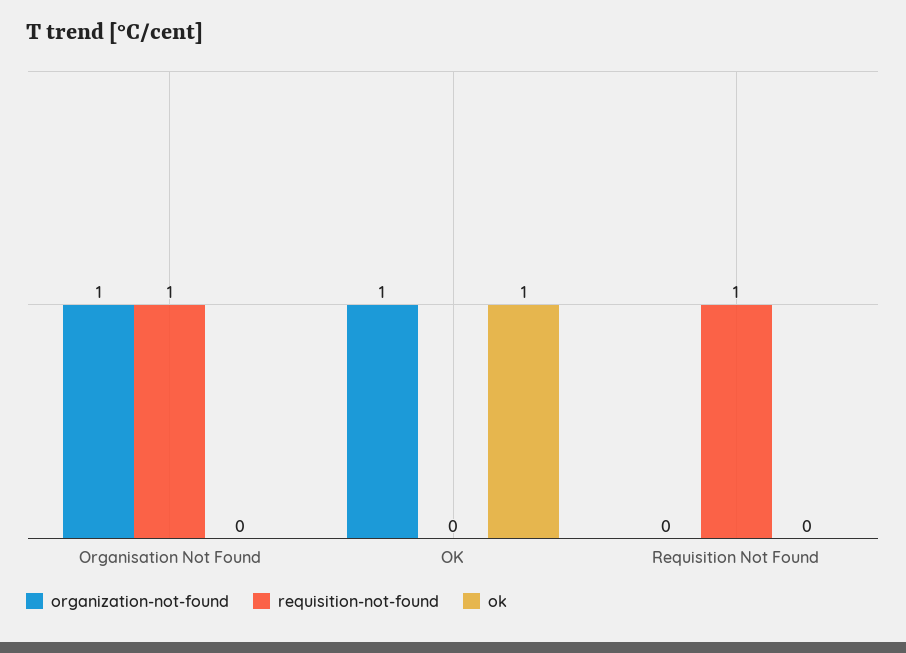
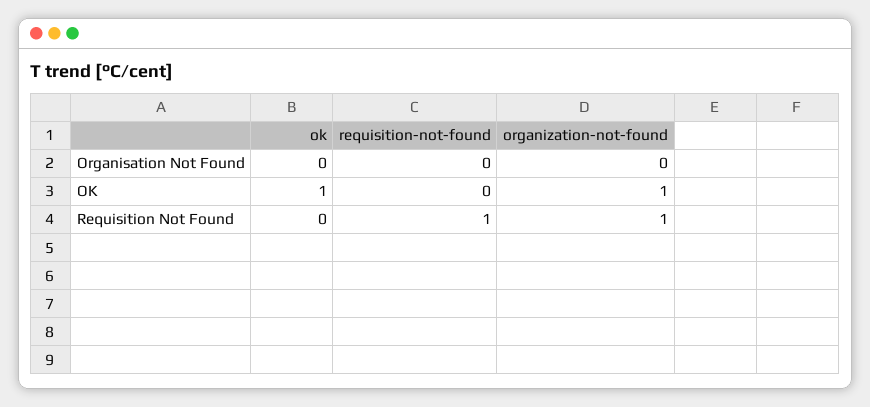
  {
    "organization-not-found": {
-     "Organisation Not Found": 1,
+     "Organisation Not Found": 0,
      "OK": 1,
-     "Requisition Not Found": 0
+     "Requisition Not Found": 1
    },
    "requisition-not-found": {
-     "Organisation Not Found": 1,
+     "Organisation Not Found": 0,
      "OK": 0,
      "Requisition Not Found": 1
    },
    "ok": {
      "Organisation Not Found": 0,
      "OK": 1,
      "Requisition Not Found": 0
    }
  }

